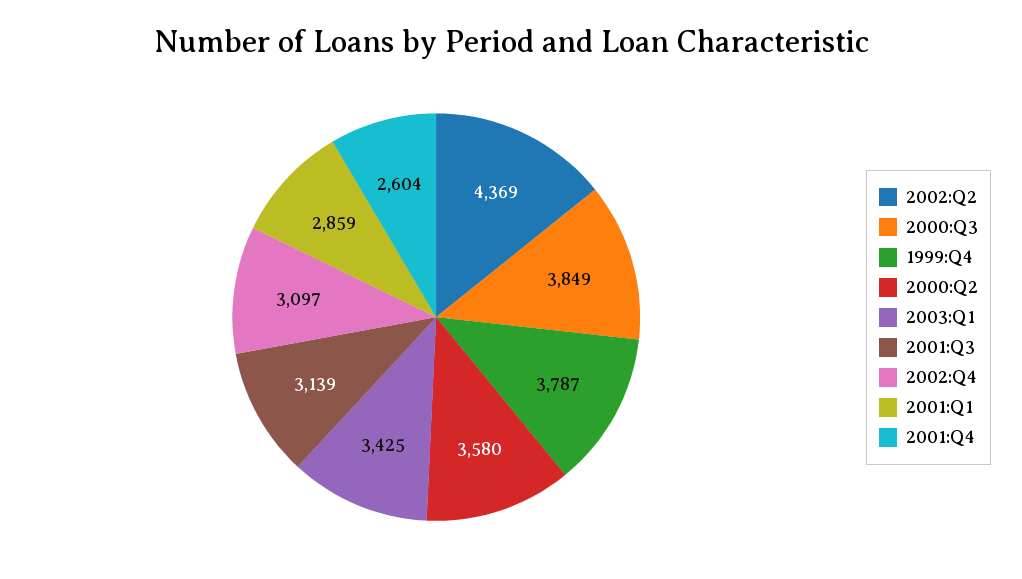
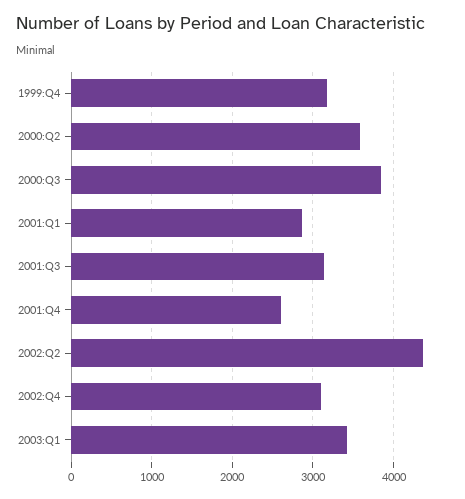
  {
    "2002:Q2": 4369,
    "2000:Q3": 3849,
-   "1999:Q4": 3787,
+   "1999:Q4": 3200,
    "2000:Q2": 3580,
    "2003:Q1": 3425,
    "2001:Q3": 3139,
    "2002:Q4": 3097,
    "2001:Q1": 2859,
    "2001:Q4": 2604
  }

